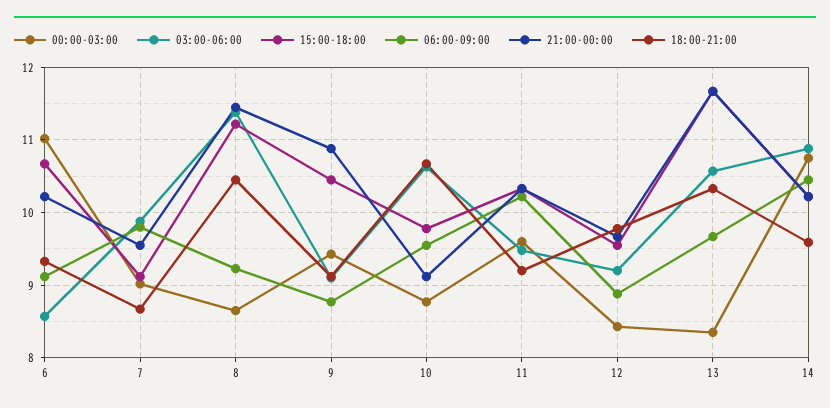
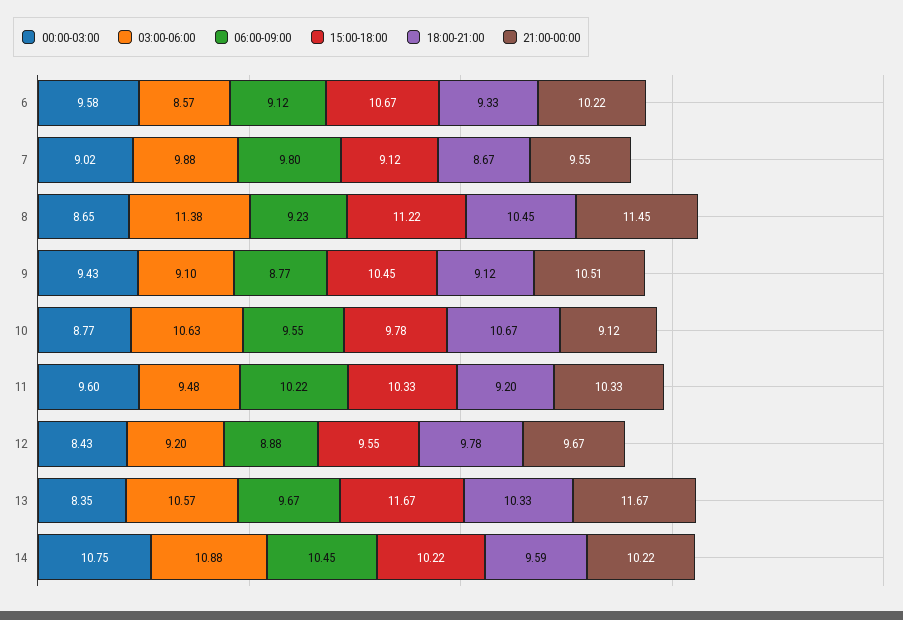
  {
    "00:00-03:00": {
-     "6": 11,
+     "6": 9.58,
      "7": 9.02,
      "8": 8.65,
      "9": 9.43,
      "10": 8.77,
      "11": 9.6,
      "12": 8.43,
      "13": 8.35,
      "14": 10.75
    },
    "03:00-06:00": {
      "6": 8.57,
      "7": 9.88,
      "8": 11.38,
      "9": 9.1,
      "10": 10.63,
      "11": 9.48,
      "12": 9.2,
      "13": 10.57,
      "14": 10.88
    },
    "15:00-18:00": {
      "6": 10.67,
      "7": 9.12,
      "8": 11.22,
      "9": 10.45,
      "10": 9.78,
      "11": 10.33,
      "12": 9.55,
      "13": 11.67,
      "14": 10.22
    },
    "06:00-09:00": {
      "6": 9.12,
      "7": 9.8,
      "8": 9.23,
      "9": 8.77,
      "10": 9.55,
      "11": 10.22,
      "12": 8.88,
      "13": 9.67,
      "14": 10.45
    },
    "21:00-00:00": {
      "6": 10.22,
      "7": 9.55,
      "8": 11.45,
-     "9": 10.9,
+     "9": 10.51,
      "10": 9.12,
      "11": 10.33,
      "12": 9.67,
      "13": 11.67,
      "14": 10.22
    },
    "18:00-21:00": {
      "6": 9.33,
      "7": 8.67,
      "8": 10.45,
      "9": 9.12,
      "10": 10.67,
      "11": 9.2,
      "12": 9.78,
      "13": 10.33,
      "14": 9.59
    }
  }

